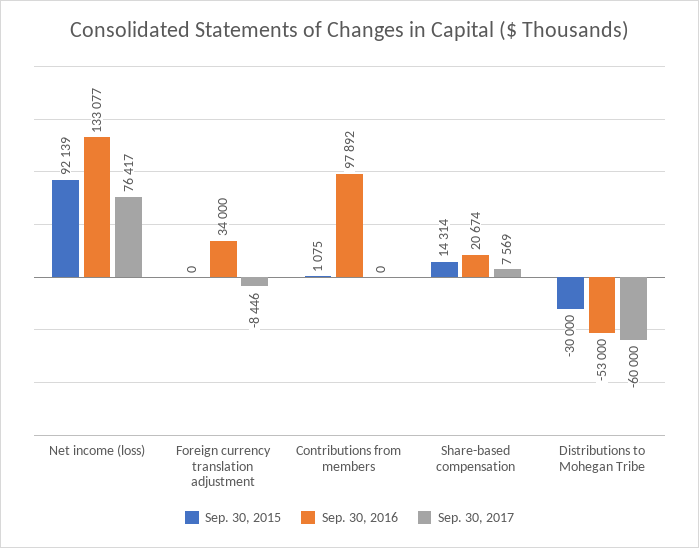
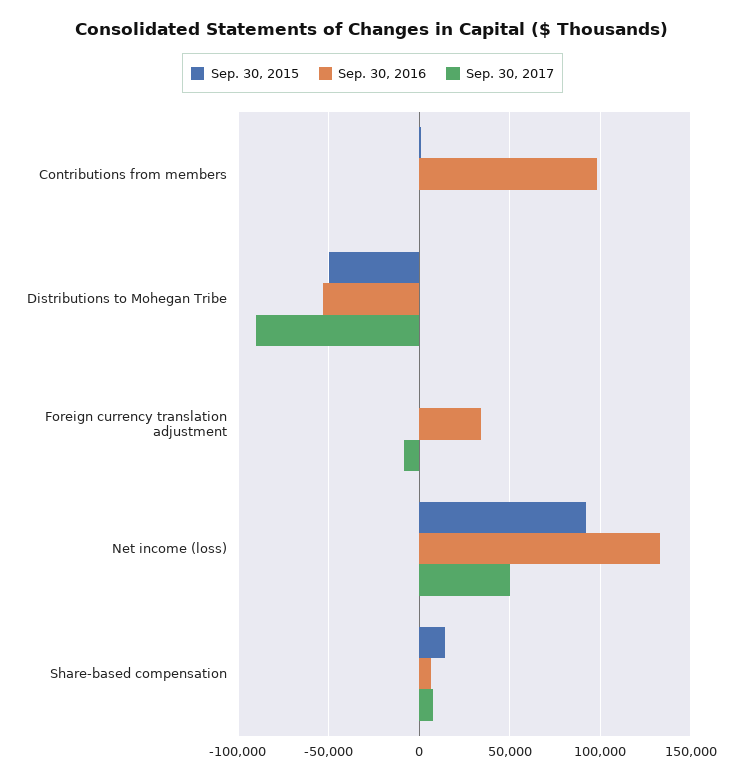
  {
    "Sep. 30, 2015": {
      "Net income (loss)": 92139,
      "Foreign currency translation adjustment": 0,
      "Contributions from members": 1075,
      "Share-based compensation": 14314,
-     "Distributions to Mohegan Tribe": -30000
+     "Distributions to Mohegan Tribe": -50000
    },
    "Sep. 30, 2016": {
      "Net income (loss)": 133077,
      "Foreign currency translation adjustment": 34000,
      "Contributions from members": 97892,
-     "Share-based compensation": 20674,
+     "Share-based compensation": 5000,
      "Distributions to Mohegan Tribe": -53000
    },
    "Sep. 30, 2017": {
-     "Net income (loss)": 76417,
+     "Net income (loss)": 50000,
      "Foreign currency translation adjustment": -8446,
      "Contributions from members": 0,
      "Share-based compensation": 7569,
-     "Distributions to Mohegan Tribe": -60000
+     "Distributions to Mohegan Tribe": -90000
    }
  }

